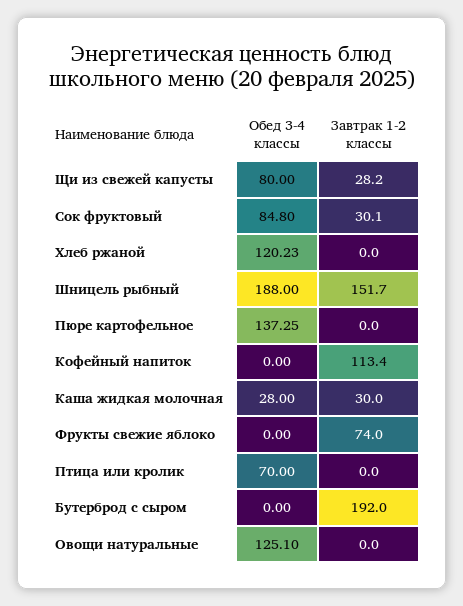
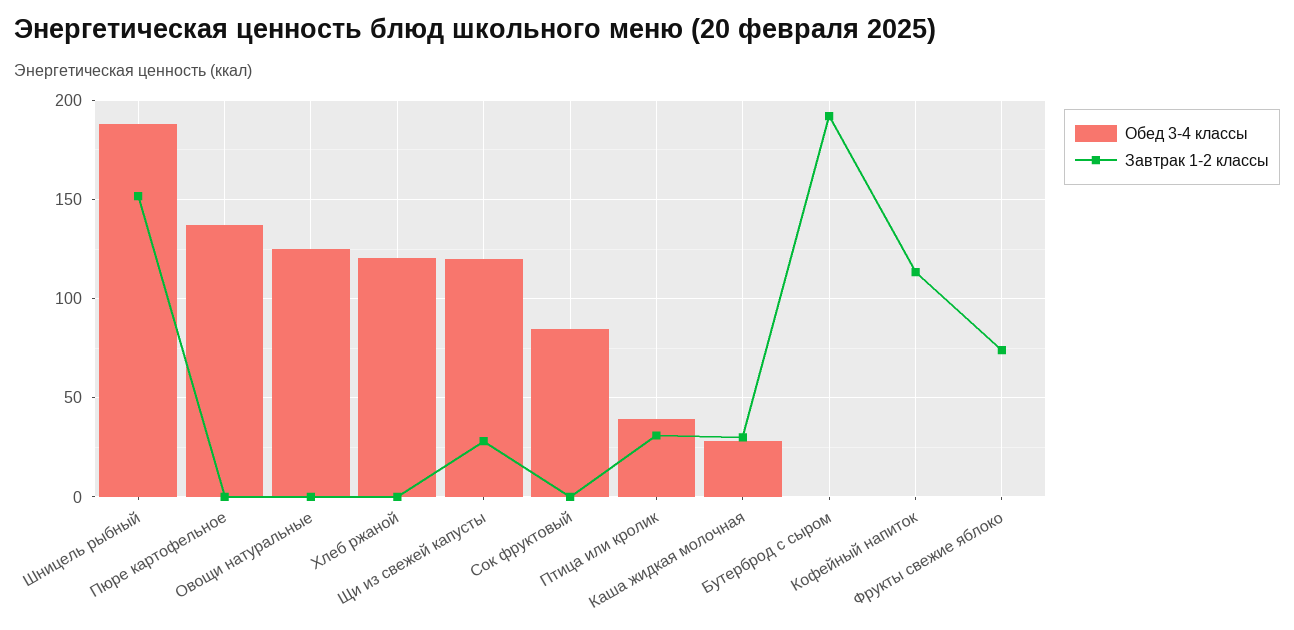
  {
    "Обед 3-4 классы": {
-     "Щи из свежей капусты": 80,
+     "Щи из свежей капусты": 120,
      "Сок фруктовый": 84.8,
      "Хлеб ржаной": 120.23,
      "Шницель рыбный": 188,
      "Пюре картофельное": 137.25,
      "Кофейный напиток": 0,
      "Каша жидкая молочная": 28,
      "Фрукты свежие яблоко": 0,
-     "Птица или кролик": 70,
+     "Птица или кролик": 40,
      "Бутерброд с сыром": 0,
      "Овощи натуральные": 125.1
    },
    "Завтрак 1-2 классы": {
      "Щи из свежей капусты": 28.2,
-     "Сок фруктовый": 30.1,
+     "Сок фруктовый": 0,
      "Хлеб ржаной": 0,
      "Шницель рыбный": 151.7,
      "Пюре картофельное": 0,
      "Кофейный напиток": 113.4,
      "Каша жидкая молочная": 30,
      "Фрукты свежие яблоко": 74,
-     "Птица или кролик": 0,
+     "Птица или кролик": 30,
      "Бутерброд с сыром": 192,
      "Овощи натуральные": 0
    }
  }

